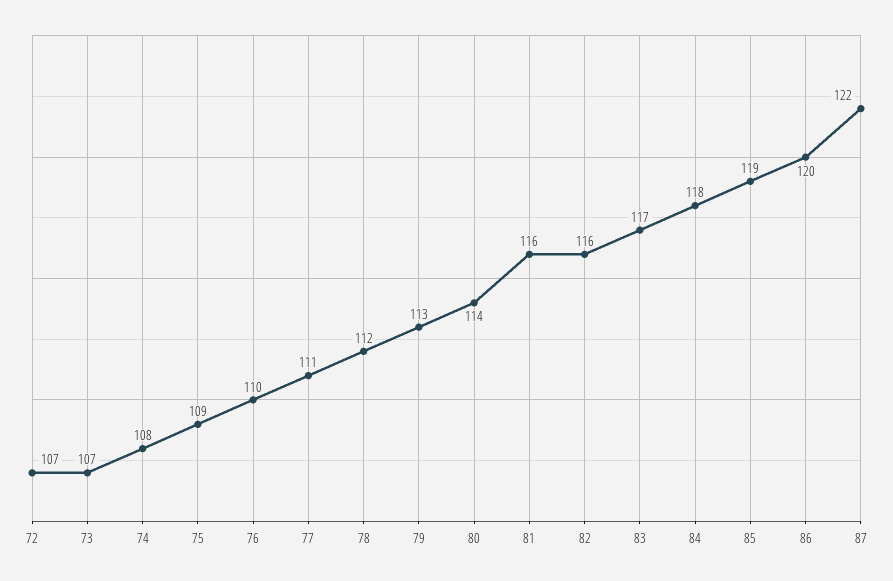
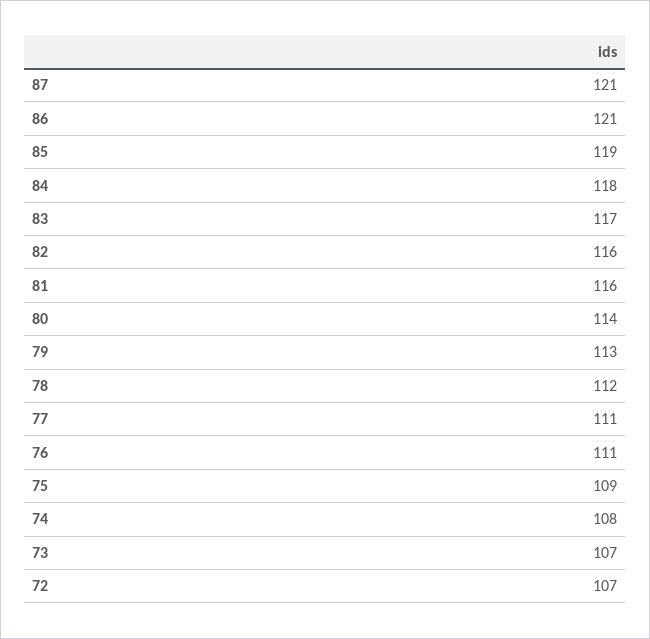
  {
    "72": 107,
    "73": 107,
    "74": 108,
    "75": 109,
-   "76": 110,
+   "76": 111,
    "77": 111,
    "78": 112,
    "79": 113,
    "80": 114,
    "81": 116,
    "82": 116,
    "83": 117,
    "84": 118,
    "85": 119,
-   "86": 120,
+   "86": 121,
-   "87": 122
+   "87": 121
  }

